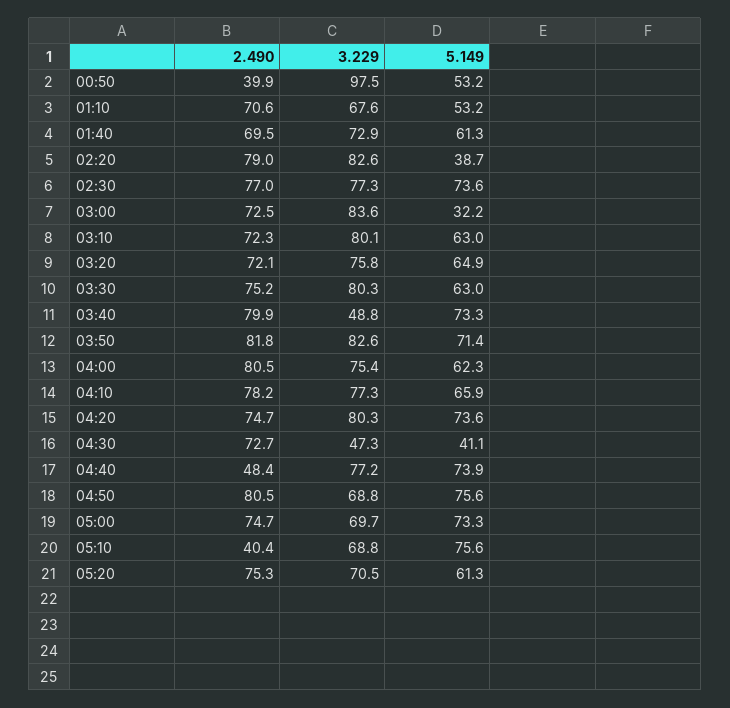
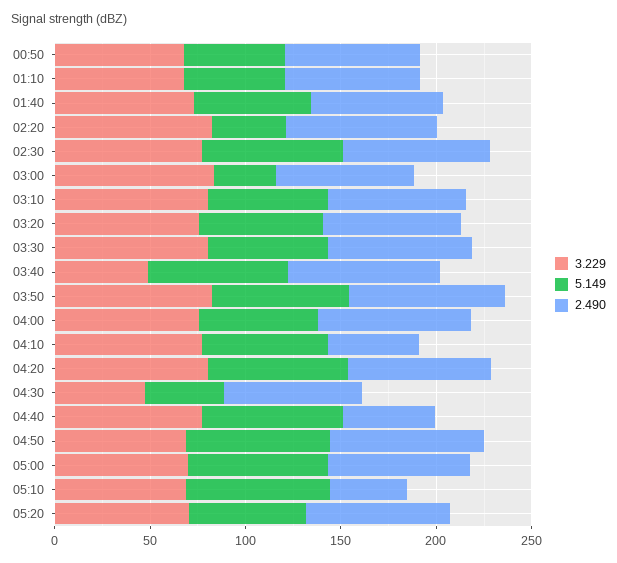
  {
    "2.490": {
-     "00:50": 39.9,
+     "00:50": 70,
      "01:10": 70.6,
      "01:40": 69.5,
      "02:20": 79,
      "02:30": 77,
      "03:00": 72.5,
      "03:10": 72.3,
      "03:20": 72.1,
      "03:30": 75.2,
      "03:40": 79.9,
      "03:50": 81.8,
      "04:00": 80.5,
-     "04:10": 78.2,
+     "04:10": 50,
      "04:20": 74.7,
      "04:30": 72.7,
      "04:40": 48.4,
      "04:50": 80.5,
      "05:00": 74.7,
      "05:10": 40.4,
      "05:20": 75.3
    },
    "3.229": {
-     "00:50": 97.5,
+     "00:50": 70,
      "01:10": 67.6,
      "01:40": 72.9,
      "02:20": 82.6,
      "02:30": 77.3,
      "03:00": 83.6,
      "03:10": 80.1,
      "03:20": 75.8,
      "03:30": 80.3,
      "03:40": 48.8,
      "03:50": 82.6,
      "04:00": 75.4,
      "04:10": 77.3,
      "04:20": 80.3,
      "04:30": 47.3,
      "04:40": 77.2,
      "04:50": 68.8,
      "05:00": 69.7,
      "05:10": 68.8,
      "05:20": 70.5
    },
    "5.149": {
      "00:50": 53.2,
      "01:10": 53.2,
      "01:40": 61.3,
      "02:20": 38.7,
      "02:30": 73.6,
      "03:00": 32.2,
      "03:10": 63,
      "03:20": 64.9,
      "03:30": 63,
      "03:40": 73.3,
      "03:50": 71.4,
      "04:00": 62.3,
      "04:10": 65.9,
      "04:20": 73.6,
      "04:30": 41.1,
      "04:40": 73.9,
      "04:50": 75.6,
      "05:00": 73.3,
      "05:10": 75.6,
      "05:20": 61.3
    }
  }

